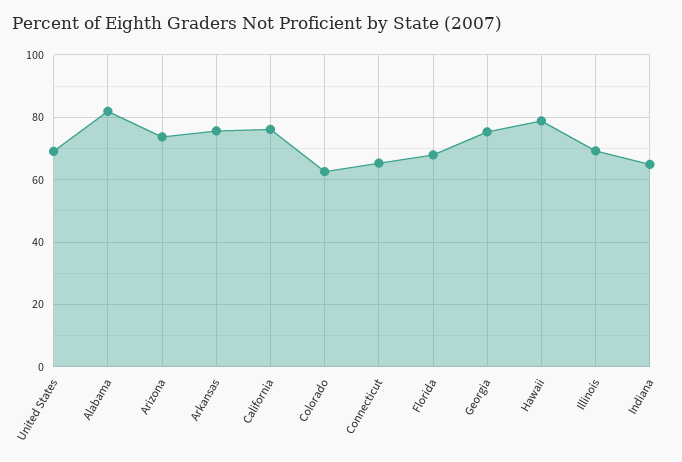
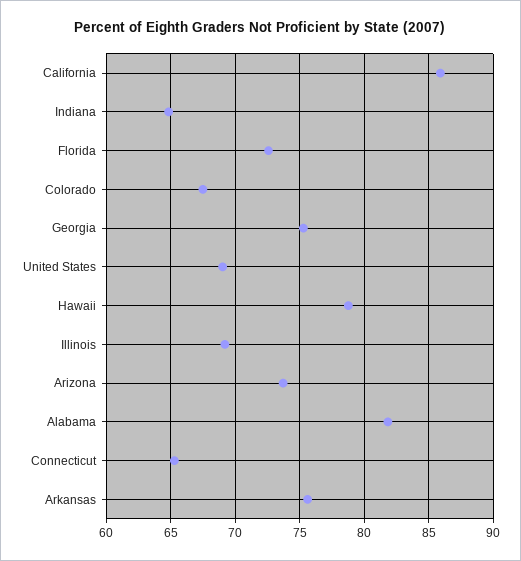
  {
    "United States": 69,
    "Alabama": 82,
    "Arizona": 73.5,
    "Arkansas": 75.5,
-   "California": 76,
+   "California": 86,
-   "Colorado": 62,
+   "Colorado": 67.5,
    "Connecticut": 65.5,
-   "Florida": 68,
+   "Florida": 72.5,
    "Georgia": 75.5,
    "Hawaii": 79,
    "Illinois": 69,
    "Indiana": 65
  }

